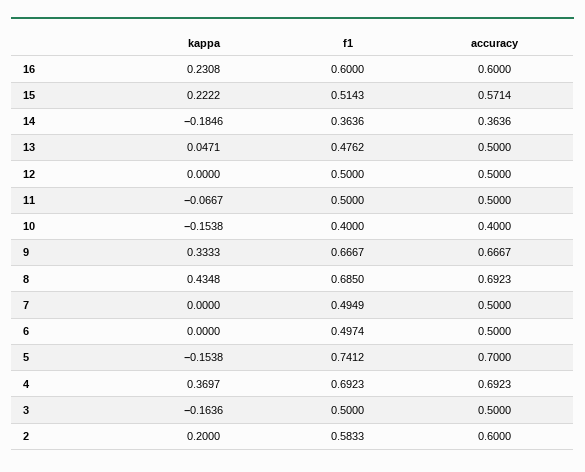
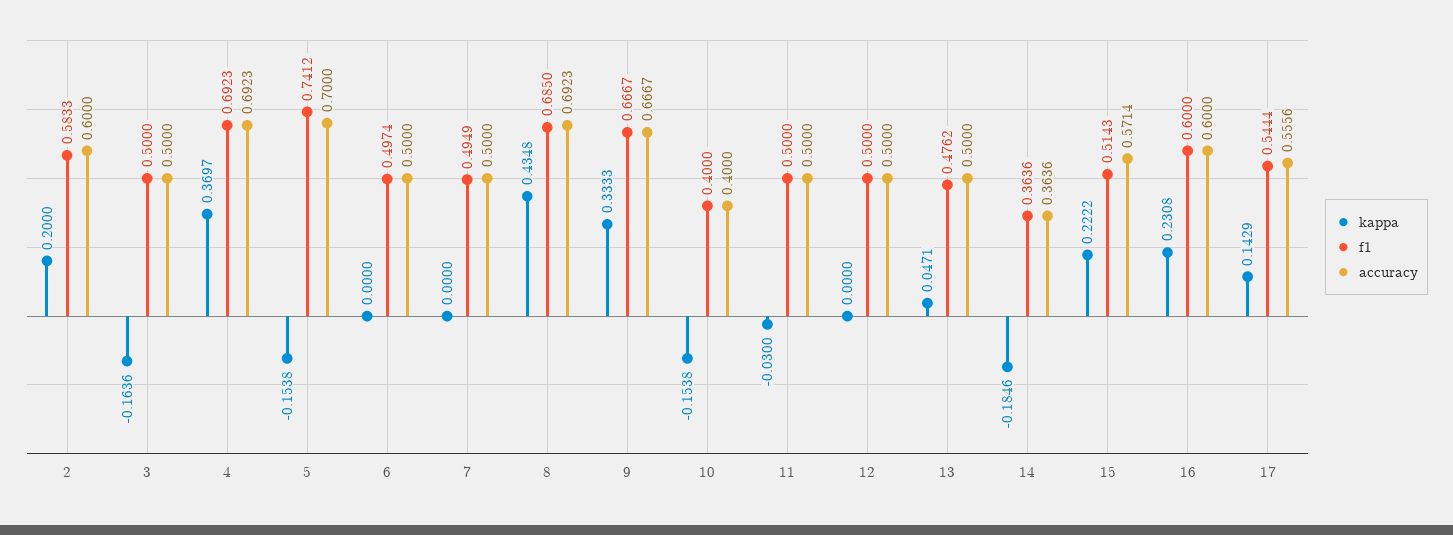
  {
    "kappa": {
      "16": 0.2308,
      "15": 0.2222,
      "14": -0.1846,
      "13": 0.0471,
      "12": 0,
-     "11": -0.0667,
+     "11": -0.03,
      "10": -0.1538,
      "9": 0.3333,
      "8": 0.4348,
      "7": 0,
      "6": 0,
      "5": -0.1538,
      "4": 0.3697,
      "3": -0.1636,
-     "2": 0.2
+     "2": 0.2,
+     "17": 0.1429
    },
    "f1": {
      "16": 0.6,
      "15": 0.5143,
      "14": 0.3636,
      "13": 0.4762,
      "12": 0.5,
      "11": 0.5,
      "10": 0.4,
      "9": 0.6667,
      "8": 0.685,
      "7": 0.4949,
      "6": 0.4974,
      "5": 0.7412,
      "4": 0.6923,
      "3": 0.5,
-     "2": 0.5833
+     "2": 0.5833,
+     "17": 0.5444
    },
    "accuracy": {
      "16": 0.6,
      "15": 0.5714,
      "14": 0.3636,
      "13": 0.5,
      "12": 0.5,
      "11": 0.5,
      "10": 0.4,
      "9": 0.6667,
      "8": 0.6923,
      "7": 0.5,
      "6": 0.5,
      "5": 0.7,
      "4": 0.6923,
      "3": 0.5,
-     "2": 0.6
+     "2": 0.6,
+     "17": 0.5556
    }
  }

